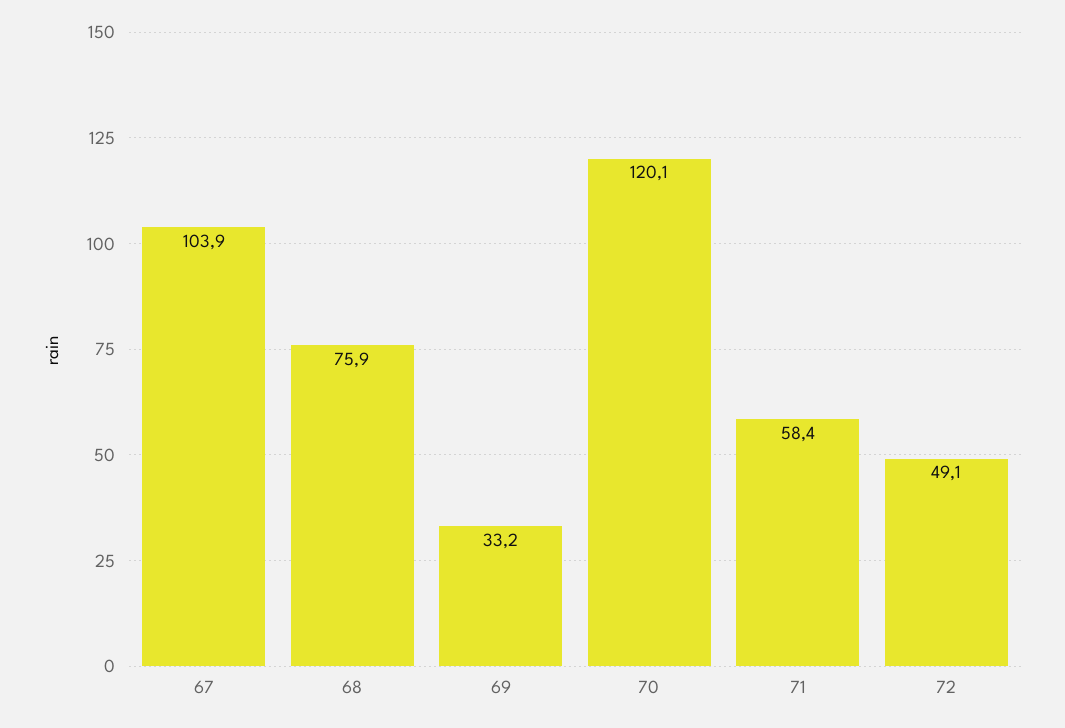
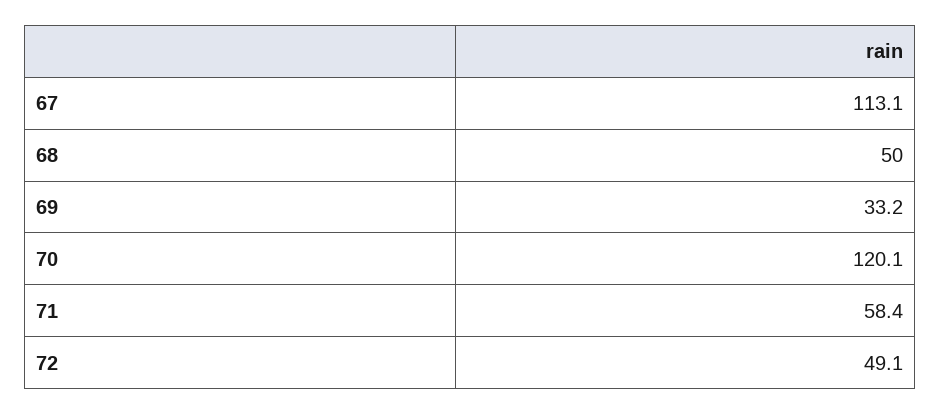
  {
-   "67": 103.9,
+   "67": 113.1,
-   "68": 75.9,
+   "68": 50,
    "69": 33.2,
    "70": 120.1,
    "71": 58.4,
    "72": 49.1
  }

